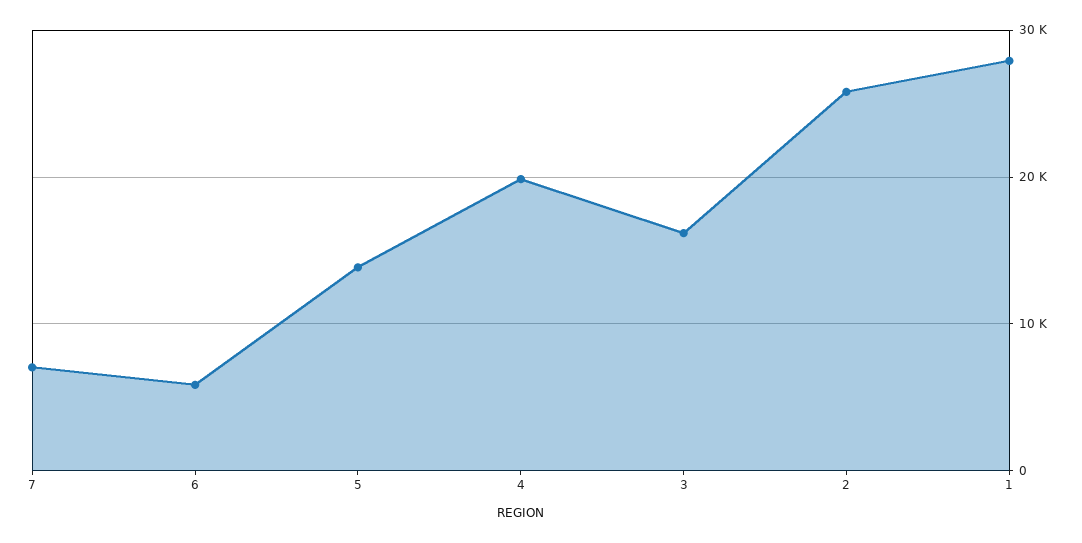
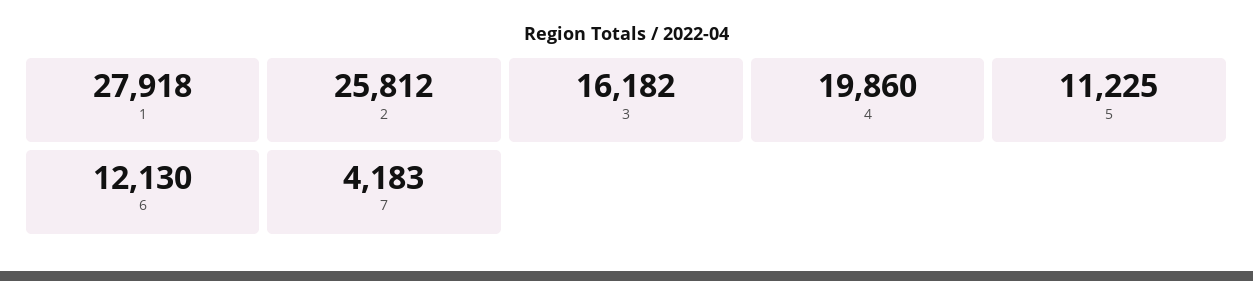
  {
-   "7": 7000,
+   "7": 4183,
-   "6": 6000,
+   "6": 12130,
-   "5": 14000,
+   "5": 11225,
    "4": 19860,
    "3": 16182,
    "2": 25812,
    "1": 27918
  }

